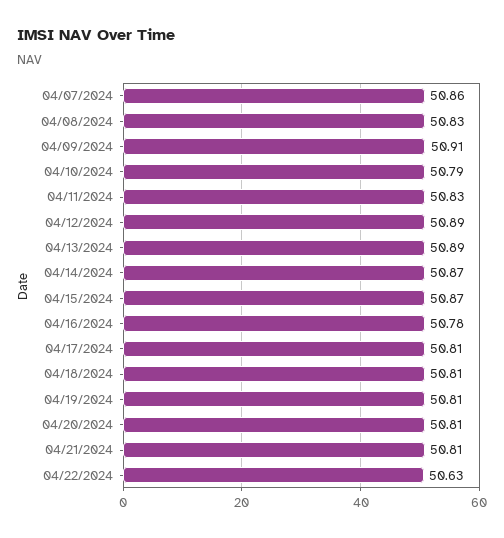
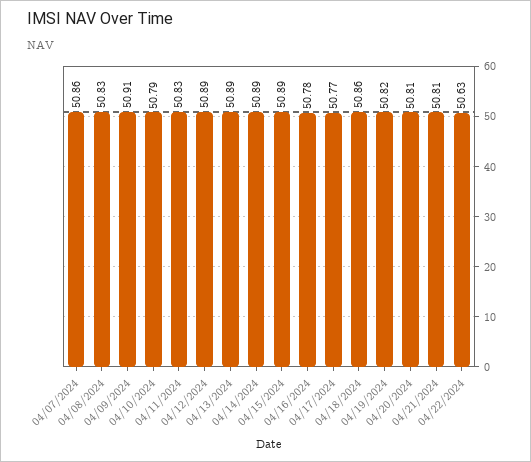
  {
    "04/07/2024": 50.86,
    "04/08/2024": 50.83,
    "04/09/2024": 50.91,
    "04/10/2024": 50.79,
    "04/11/2024": 50.83,
    "04/12/2024": 50.89,
    "04/13/2024": 50.89,
-   "04/14/2024": 50.87,
+   "04/14/2024": 50.89,
-   "04/15/2024": 50.87,
+   "04/15/2024": 50.89,
    "04/16/2024": 50.78,
-   "04/17/2024": 50.81,
+   "04/17/2024": 50.77,
-   "04/18/2024": 50.81,
+   "04/18/2024": 50.86,
-   "04/19/2024": 50.81,
+   "04/19/2024": 50.82,
    "04/20/2024": 50.81,
    "04/21/2024": 50.81,
    "04/22/2024": 50.63
  }

